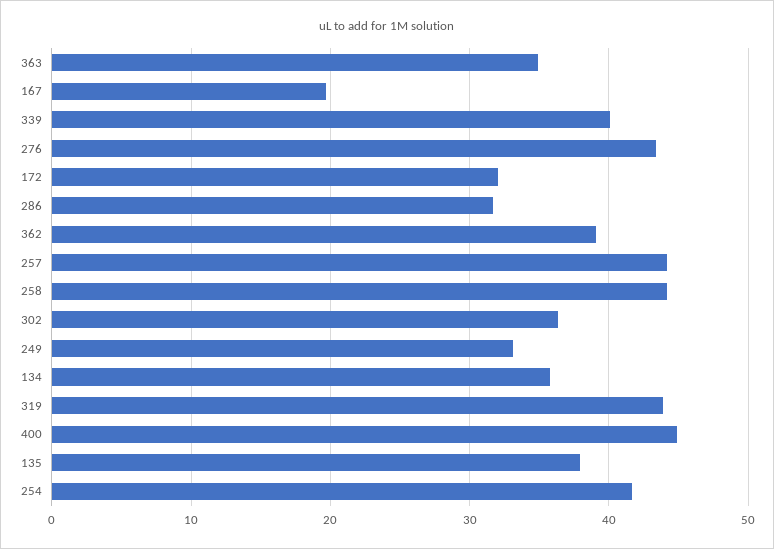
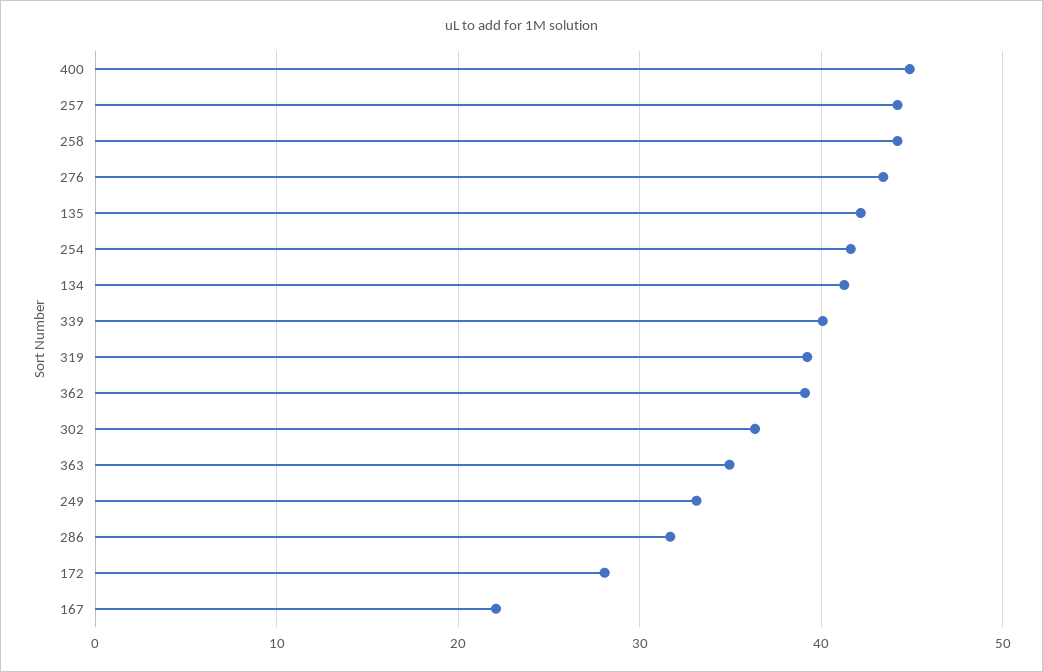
  {
    "363": 35,
-   "167": 20,
+   "167": 22,
    "339": 40,
    "276": 43,
-   "172": 32,
+   "172": 28,
    "286": 32,
    "362": 39,
    "257": 44,
    "258": 44,
    "302": 36,
    "249": 33,
-   "134": 36,
+   "134": 41,
-   "319": 44,
+   "319": 39,
    "400": 45,
-   "135": 38,
+   "135": 42,
    "254": 42
  }

